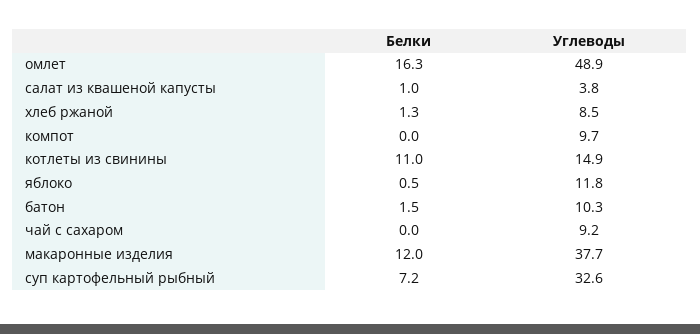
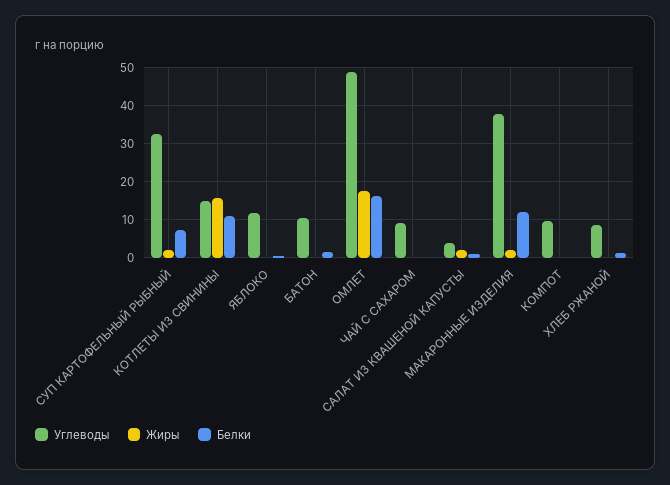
  {
    "Белки": {
      "омлет": 16.3,
      "салат из квашеной капусты": 1,
      "хлеб ржаной": 1.3,
      "компот": 0,
      "котлеты из свинины": 11,
      "яблоко": 0.5,
      "батон": 1.5,
      "чай с сахаром": 0,
      "макаронные изделия": 12,
      "суп картофельный рыбный": 7.2
    },
    "Углеводы": {
      "омлет": 48.9,
      "салат из квашеной капусты": 3.8,
      "хлеб ржаной": 8.5,
      "компот": 9.7,
      "котлеты из свинины": 14.9,
      "яблоко": 11.8,
      "батон": 10.3,
      "чай с сахаром": 9.2,
      "макаронные изделия": 37.7,
      "суп картофельный рыбный": 32.6
-   }
+   },
+   "Жиры": {
+     "суп картофельный рыбный": 2,
+     "котлеты из свинины": 16,
+     "яблоко": 0,
+     "батон": 0,
+     "омлет": 18,
+     "чай с сахаром": 0,
+     "салат из квашеной капусты": 2,
+     "макаронные изделия": 2,
+     "компот": 0,
+     "хлеб ржаной": 0
+   }
  }

